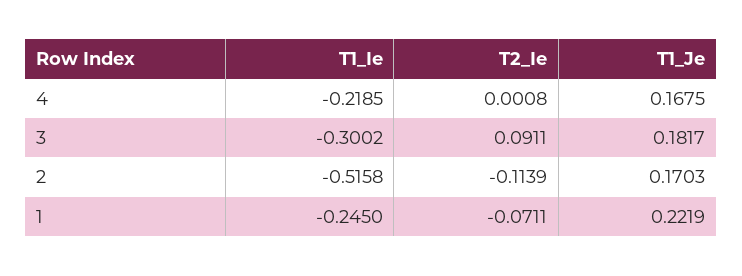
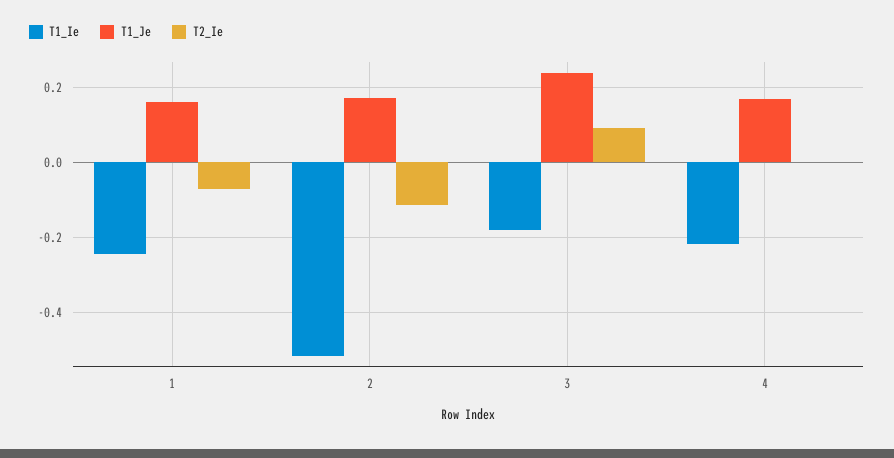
  {
    "T1_Ie": {
      "4": -0.2185,
-     "3": -0.3002,
+     "3": -0.18,
      "2": -0.5158,
      "1": -0.245
    },
    "T2_Ie": {
      "4": 0.0008,
      "3": 0.0911,
      "2": -0.1139,
      "1": -0.0711
    },
    "T1_Je": {
      "4": 0.1675,
-     "3": 0.1817,
+     "3": 0.24,
      "2": 0.1703,
-     "1": 0.2219
+     "1": 0.16
    }
  }

